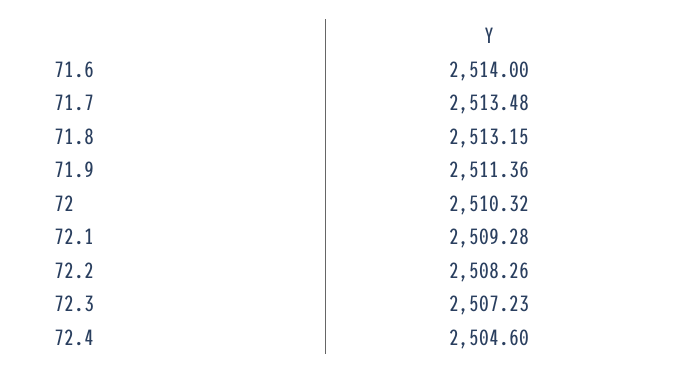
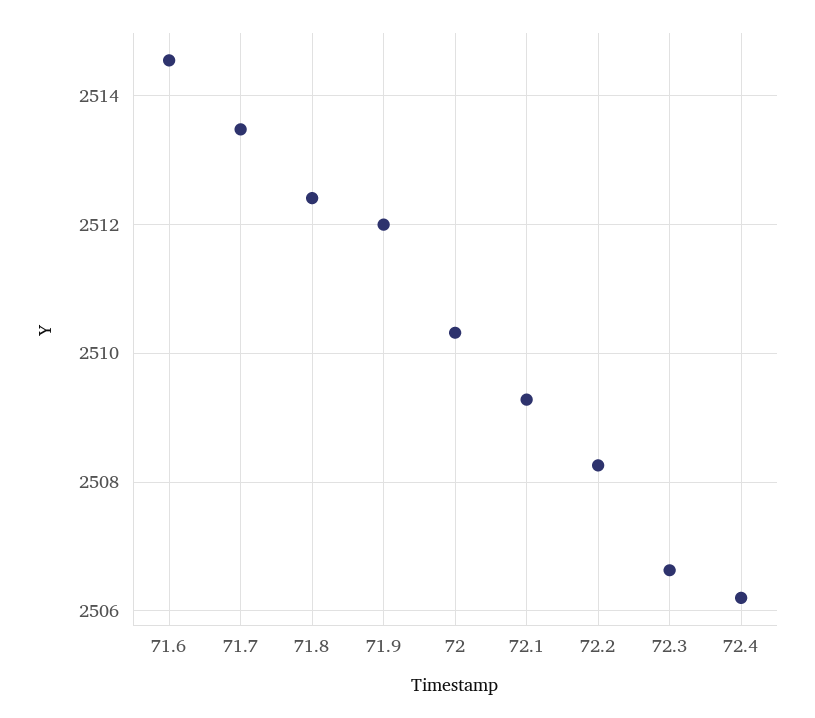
  {
-   "71.6": 2514,
+   "71.6": 2514.6,
    "71.7": 2513.48,
-   "71.8": 2513.15,
+   "71.8": 2512.4,
-   "71.9": 2511.36,
+   "71.9": 2512,
    "72": 2510.32,
    "72.1": 2509.28,
    "72.2": 2508.26,
-   "72.3": 2507.23,
+   "72.3": 2506.6,
-   "72.4": 2504.6
+   "72.4": 2506.2
  }

